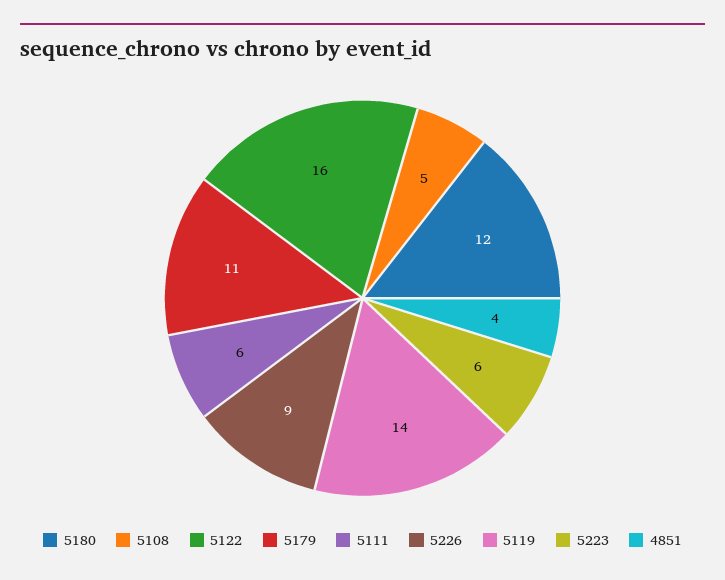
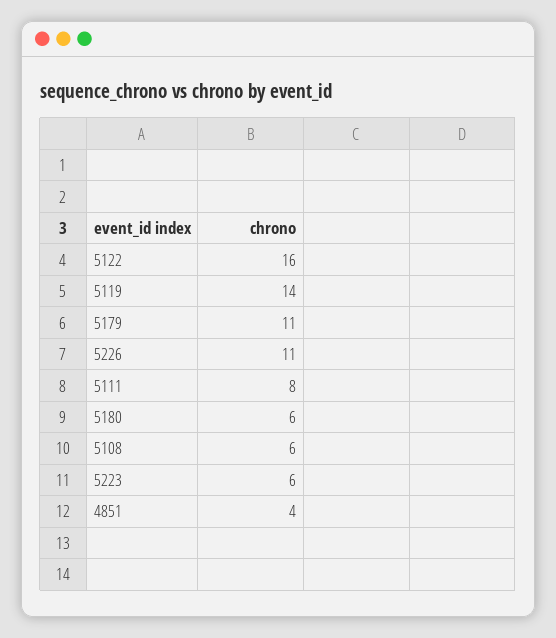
  {
-   "5180": 12,
+   "5180": 6,
-   "5108": 5,
+   "5108": 6,
    "5122": 16,
    "5179": 11,
-   "5111": 6,
+   "5111": 8,
-   "5226": 9,
+   "5226": 11,
    "5119": 14,
    "5223": 6,
    "4851": 4
  }

